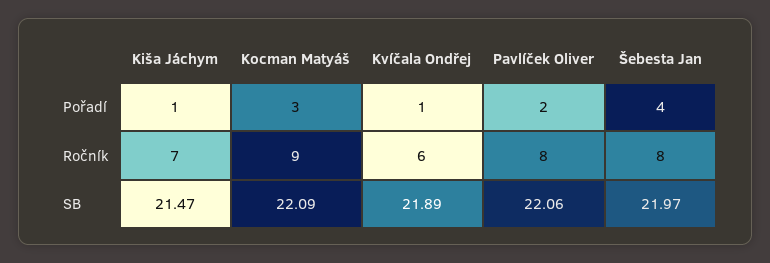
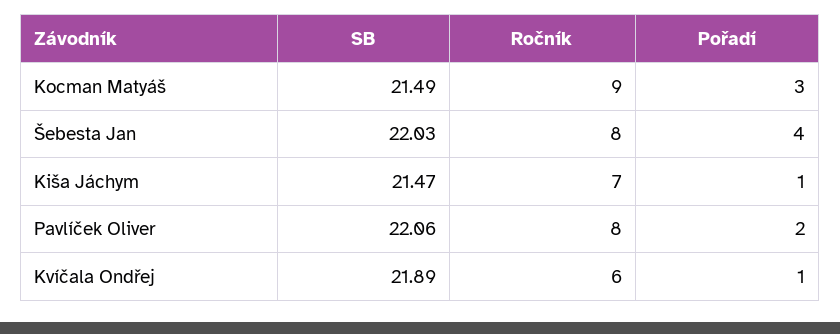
  {
    "Kiša Jáchym": {
      "Pořadí": 1,
      "Ročník": 7,
      "SB": 21.47
    },
    "Kocman Matyáš": {
      "Pořadí": 3,
      "Ročník": 9,
-     "SB": 22.09
+     "SB": 21.49
    },
    "Kvíčala Ondřej": {
      "Pořadí": 1,
      "Ročník": 6,
      "SB": 21.89
    },
    "Pavlíček Oliver": {
      "Pořadí": 2,
      "Ročník": 8,
      "SB": 22.06
    },
    "Šebesta Jan": {
      "Pořadí": 4,
      "Ročník": 8,
-     "SB": 21.97
+     "SB": 22.03
    }
  }

